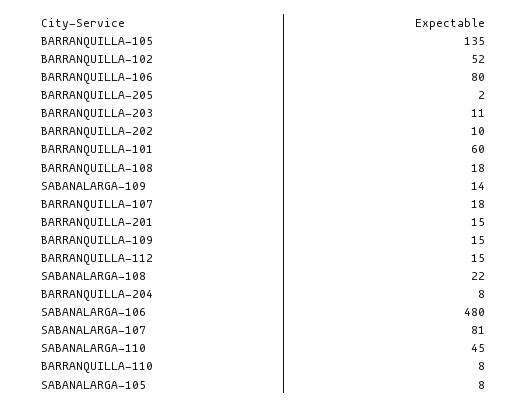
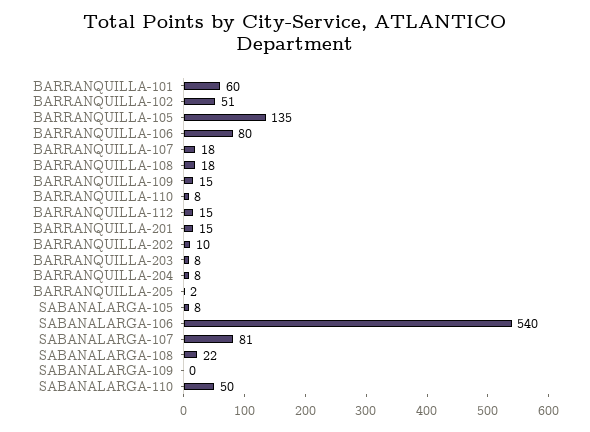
  {
    "BARRANQUILLA-105": 135,
-   "BARRANQUILLA-102": 52,
+   "BARRANQUILLA-102": 51,
    "BARRANQUILLA-106": 80,
    "BARRANQUILLA-205": 2,
-   "BARRANQUILLA-203": 11,
+   "BARRANQUILLA-203": 8,
    "BARRANQUILLA-202": 10,
    "BARRANQUILLA-101": 60,
    "BARRANQUILLA-108": 18,
-   "SABANALARGA-109": 14,
+   "SABANALARGA-109": 0,
    "BARRANQUILLA-107": 18,
    "BARRANQUILLA-201": 15,
    "BARRANQUILLA-109": 15,
    "BARRANQUILLA-112": 15,
    "SABANALARGA-108": 22,
    "BARRANQUILLA-204": 8,
-   "SABANALARGA-106": 480,
+   "SABANALARGA-106": 540,
    "SABANALARGA-107": 81,
-   "SABANALARGA-110": 45,
+   "SABANALARGA-110": 50,
    "BARRANQUILLA-110": 8,
    "SABANALARGA-105": 8
  }

